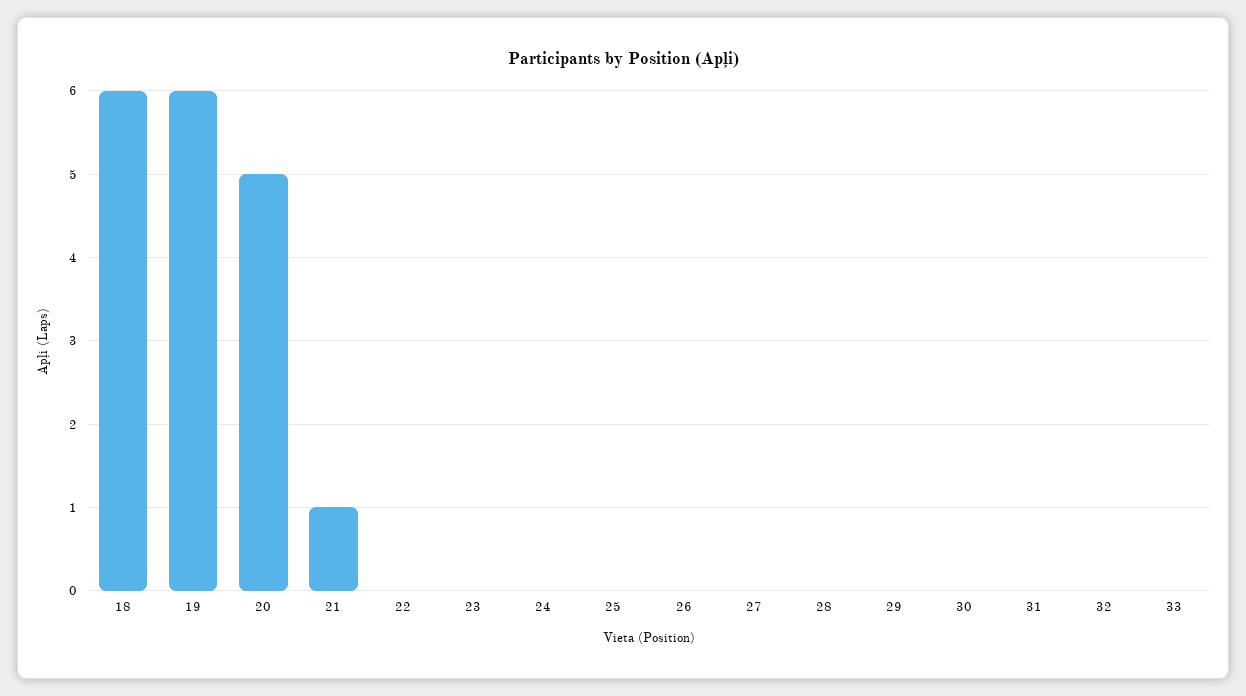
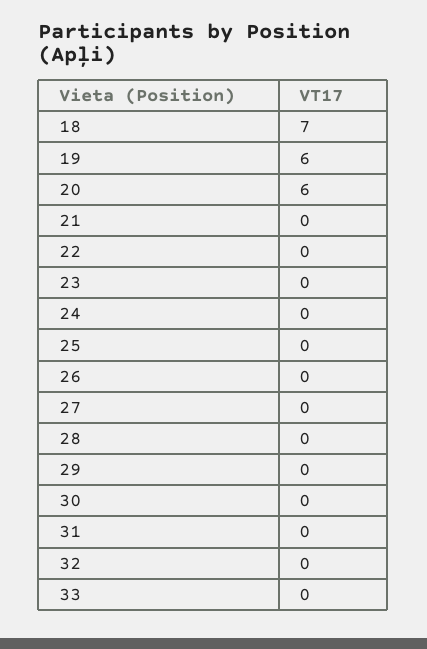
  {
-   "18": 6,
+   "18": 7,
    "19": 6,
-   "20": 5,
+   "20": 6,
-   "21": 1,
+   "21": 0,
    "22": 0,
    "23": 0,
    "24": 0,
    "25": 0,
    "26": 0,
    "27": 0,
    "28": 0,
    "29": 0,
    "30": 0,
    "31": 0,
    "32": 0,
    "33": 0
  }

